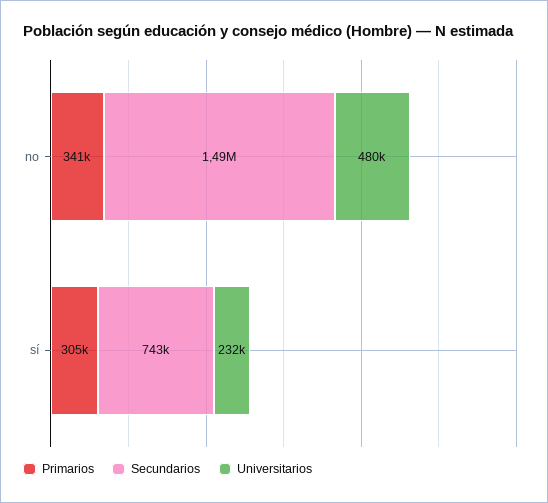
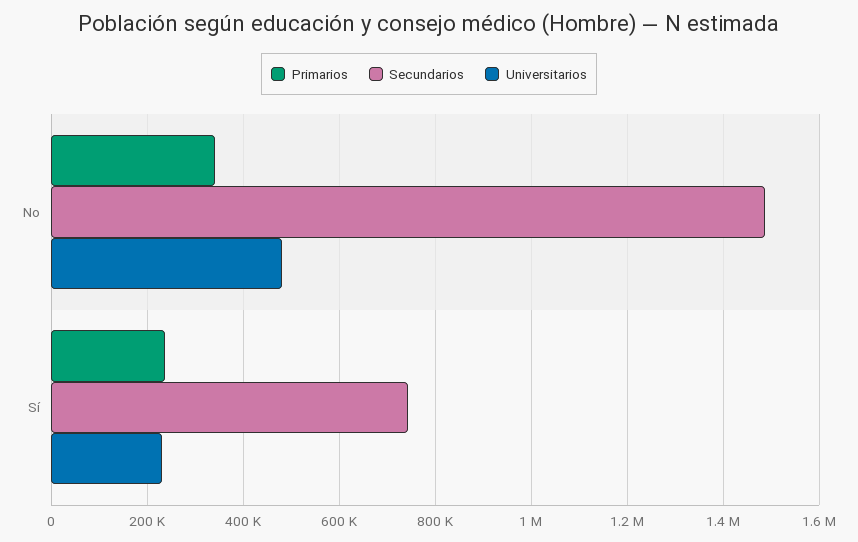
  {
    "Primarios": {
      "no": 341000,
-     "sí": 305000
+     "sí": 240000
    },
    "Secundarios": {
      "no": 1490000,
      "sí": 743000
    },
    "Universitarios": {
      "no": 480000,
      "sí": 232000
    }
  }

